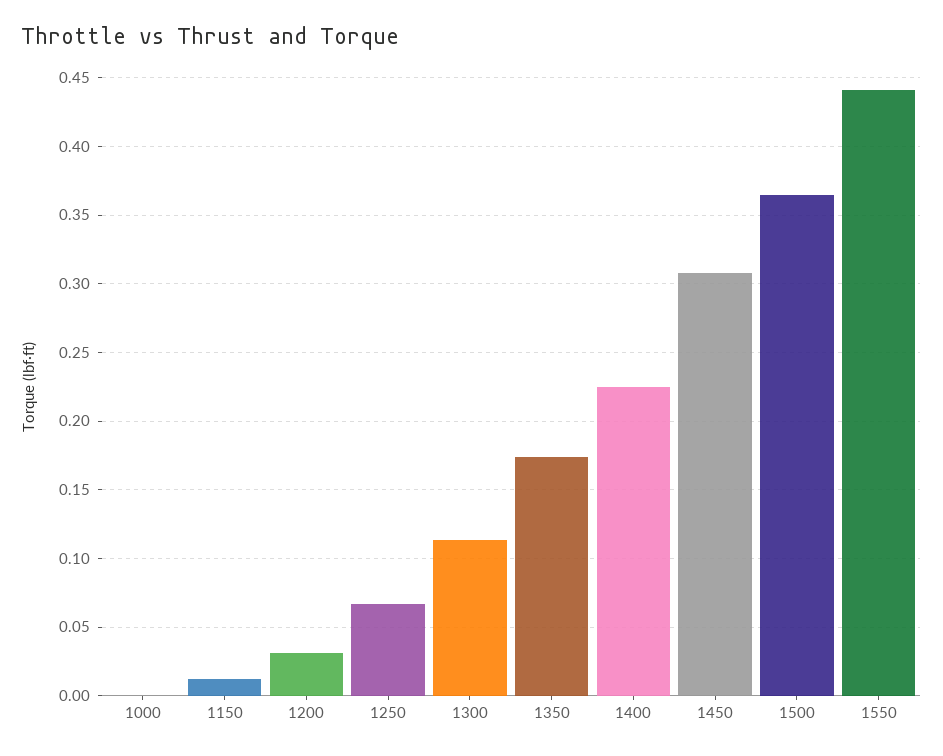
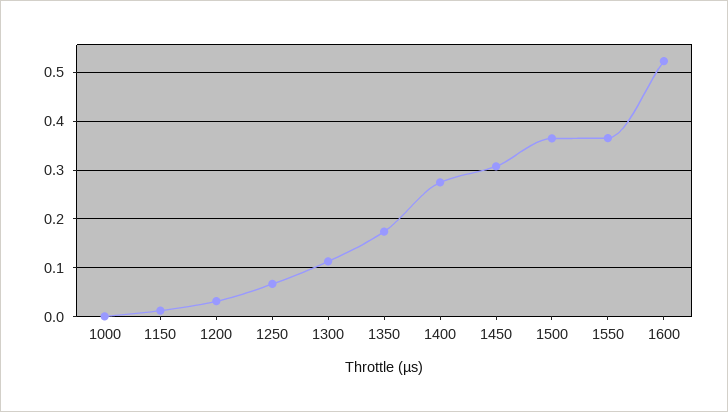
  {
    "1000": 0,
    "1150": 0.01,
    "1200": 0.03,
    "1250": 0.065,
    "1300": 0.115,
    "1350": 0.175,
-   "1400": 0.225,
+   "1400": 0.28,
    "1450": 0.31,
    "1500": 0.365,
-   "1550": 0.44
+   "1550": 0.36,
+   "1600": 0.52
  }

